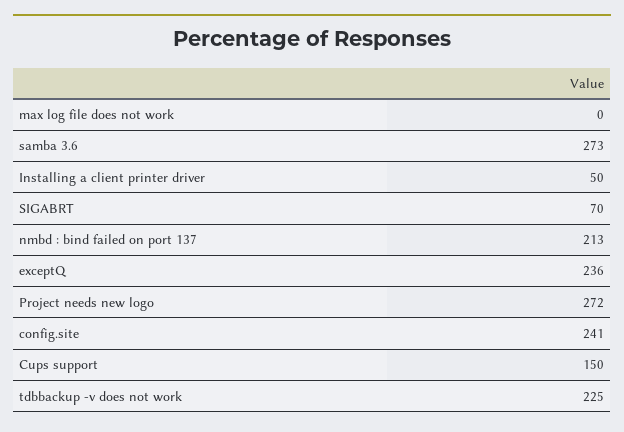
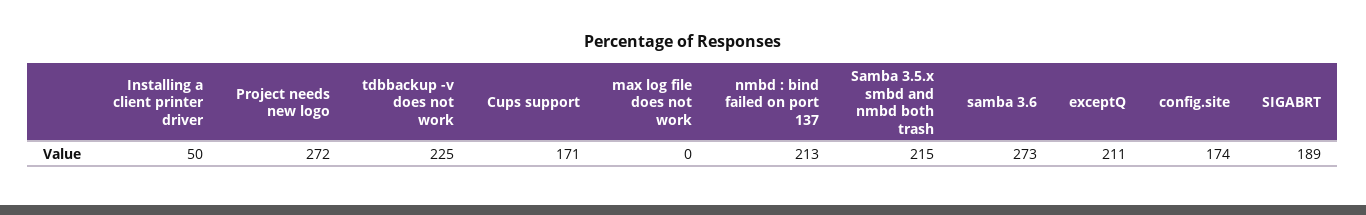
  {
    "max log file does not work": 0,
    "samba 3.6": 273,
    "Installing a client printer driver": 50,
-   "SIGABRT": 70,
+   "SIGABRT": 189,
    "nmbd : bind failed on port 137": 213,
-   "exceptQ": 236,
+   "exceptQ": 211,
    "Project needs new logo": 272,
-   "config.site": 241,
+   "config.site": 174,
-   "Cups support": 150,
+   "Cups support": 171,
-   "tdbbackup -v does not work": 225
+   "tdbbackup -v does not work": 225,
+   "Samba 3.5.x smbd and nmbd both trash": 215
  }

